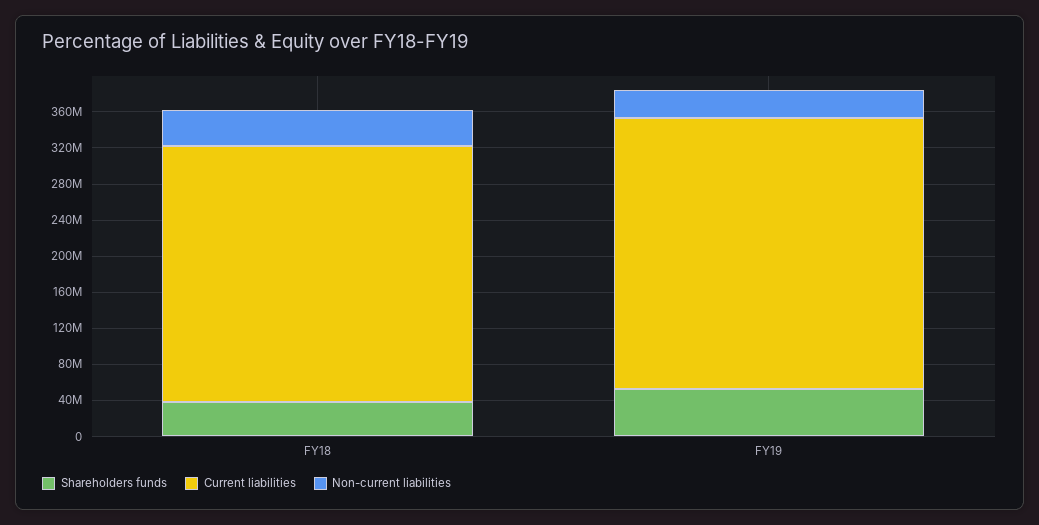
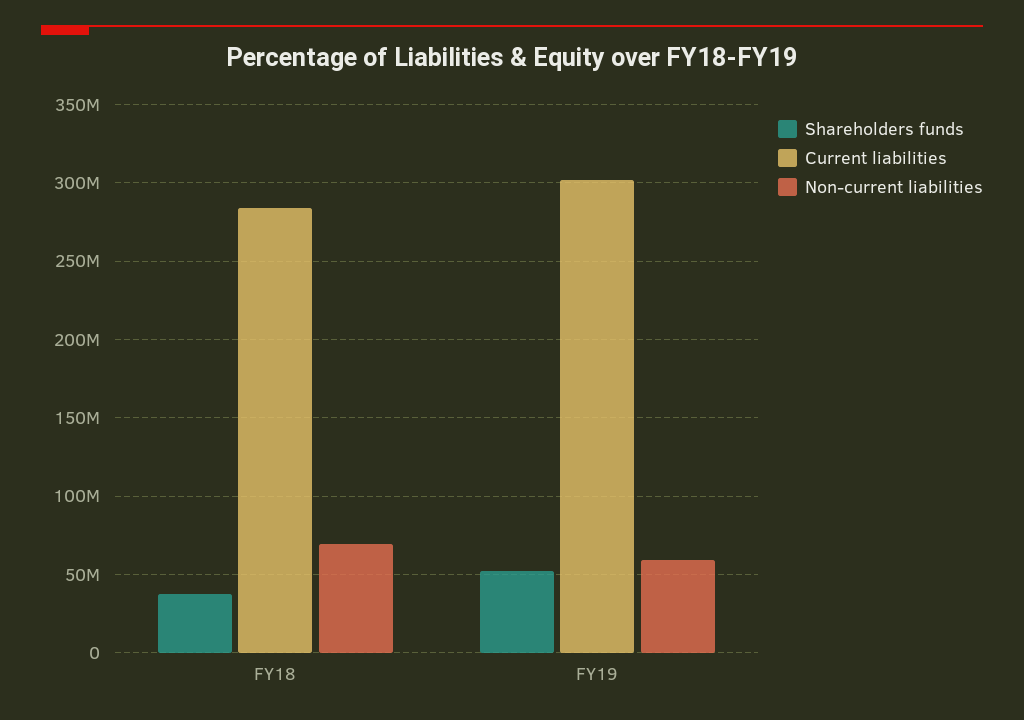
  {
    "Shareholders funds": {
      "FY18": 40000000,
      "FY19": 50000000
    },
    "Current liabilities": {
      "FY18": 285000000,
      "FY19": 300000000
    },
    "Non-current liabilities": {
-     "FY18": 40000000,
+     "FY18": 70000000,
-     "FY19": 30000000
+     "FY19": 60000000
    }
  }

